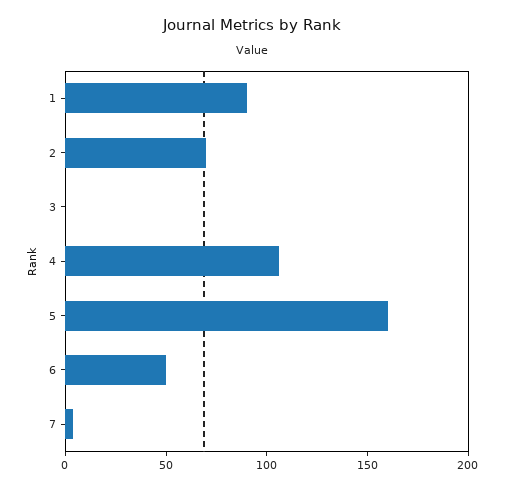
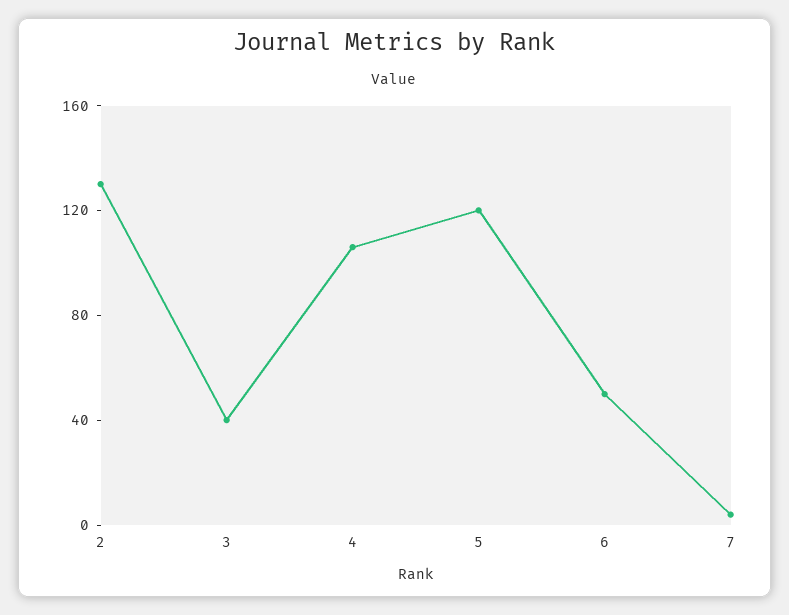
  {
-   "1": 90,
-   "2": 70,
+   "2": 130,
-   "3": 0,
+   "3": 40,
    "4": 110,
-   "5": 160,
+   "5": 120,
    "6": 50,
    "7": 0
  }

